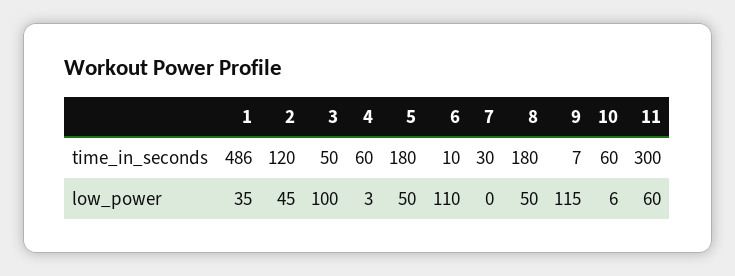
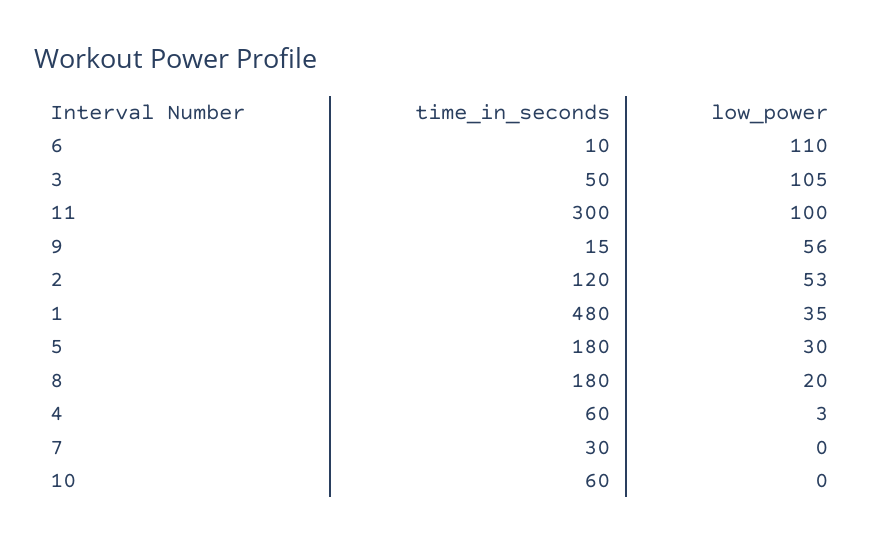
  {
    "1": {
-     "time_in_seconds": 486,
+     "time_in_seconds": 480,
      "low_power": 35
    },
    "2": {
      "time_in_seconds": 120,
-     "low_power": 45
+     "low_power": 53
    },
    "3": {
      "time_in_seconds": 50,
-     "low_power": 100
+     "low_power": 105
    },
    "4": {
      "time_in_seconds": 60,
      "low_power": 3
    },
    "5": {
      "time_in_seconds": 180,
-     "low_power": 50
+     "low_power": 30
    },
    "6": {
      "time_in_seconds": 10,
      "low_power": 110
    },
    "7": {
      "time_in_seconds": 30,
      "low_power": 0
    },
    "8": {
      "time_in_seconds": 180,
-     "low_power": 50
+     "low_power": 20
    },
    "9": {
-     "time_in_seconds": 7,
+     "time_in_seconds": 15,
-     "low_power": 115
+     "low_power": 56
    },
    "10": {
      "time_in_seconds": 60,
-     "low_power": 6
+     "low_power": 0
    },
    "11": {
      "time_in_seconds": 300,
-     "low_power": 60
+     "low_power": 100
    }
  }

